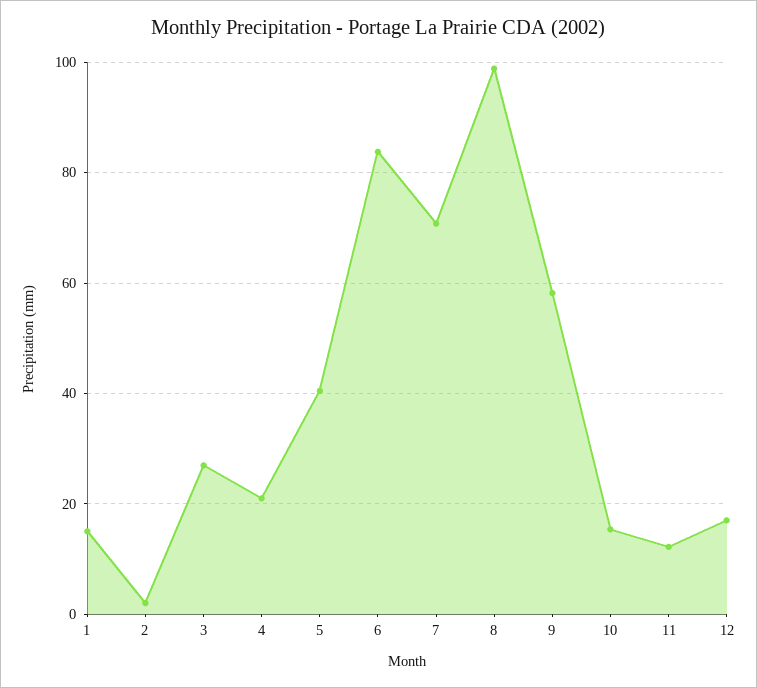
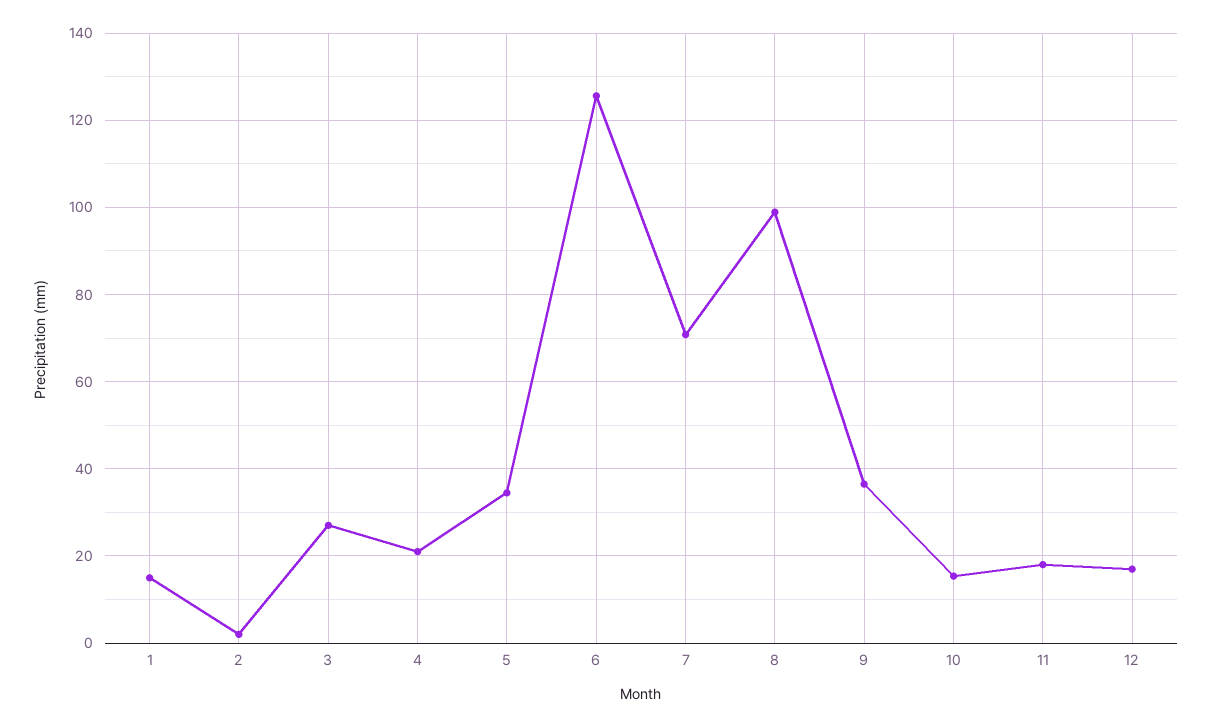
  {
    "1": 16,
    "2": 2,
    "3": 28,
    "4": 22,
-   "5": 40,
+   "5": 34,
-   "6": 84,
+   "6": 126,
    "7": 70,
    "8": 98,
-   "9": 58,
+   "9": 36,
    "10": 16,
-   "11": 12,
+   "11": 18,
    "12": 18
  }

